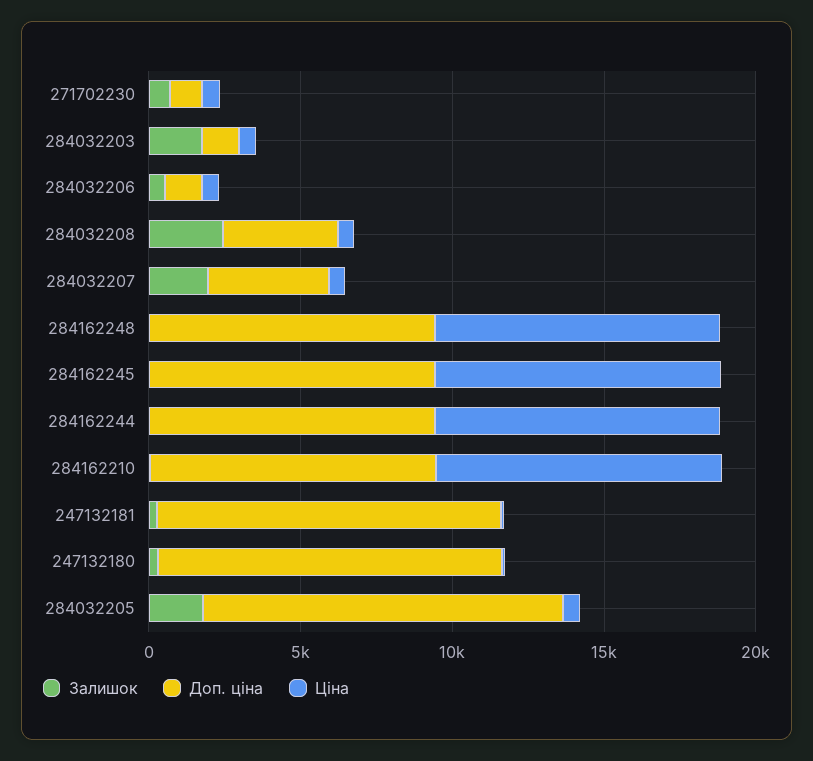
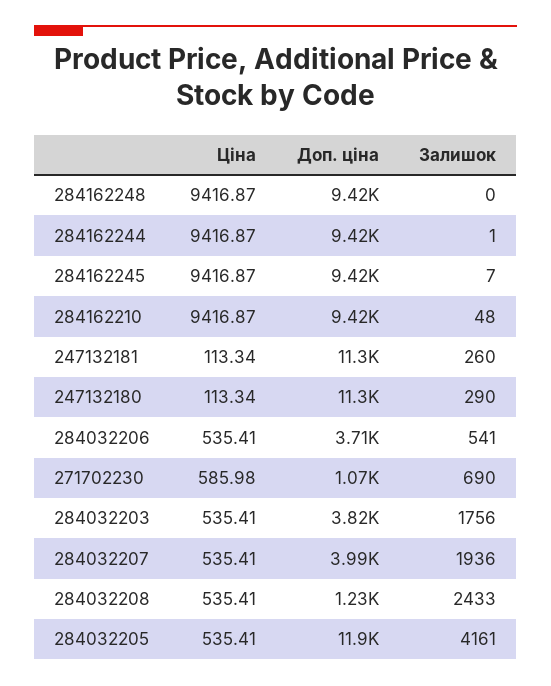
  {
    "Залишок": {
      "271702230": 690,
      "284032203": 1756,
      "284032206": 541,
      "284032208": 2433,
      "284032207": 1936,
      "284162248": 0,
      "284162245": 7,
      "284162244": 1,
      "284162210": 48,
      "247132181": 260,
      "247132180": 290,
-     "284032205": 2000
+     "284032205": 4161
    },
    "Доп. ціна": {
      "271702230": 1070,
-     "284032203": 1000,
+     "284032203": 3820,
-     "284032206": 1000,
+     "284032206": 3710,
-     "284032208": 4000,
+     "284032208": 1230,
      "284032207": 3990,
      "284162248": 9420,
      "284162245": 9420,
      "284162244": 9420,
      "284162210": 9420,
      "247132181": 11300,
      "247132180": 11300,
      "284032205": 11900
    },
    "Ціна": {
      "271702230": 585.98,
      "284032203": 535.41,
      "284032206": 535.41,
      "284032208": 535.41,
      "284032207": 535.41,
      "284162248": 9416.87,
      "284162245": 9416.87,
      "284162244": 9416.87,
      "284162210": 9416.87,
      "247132181": 113.34,
      "247132180": 113.34,
      "284032205": 535.41
    }
  }

